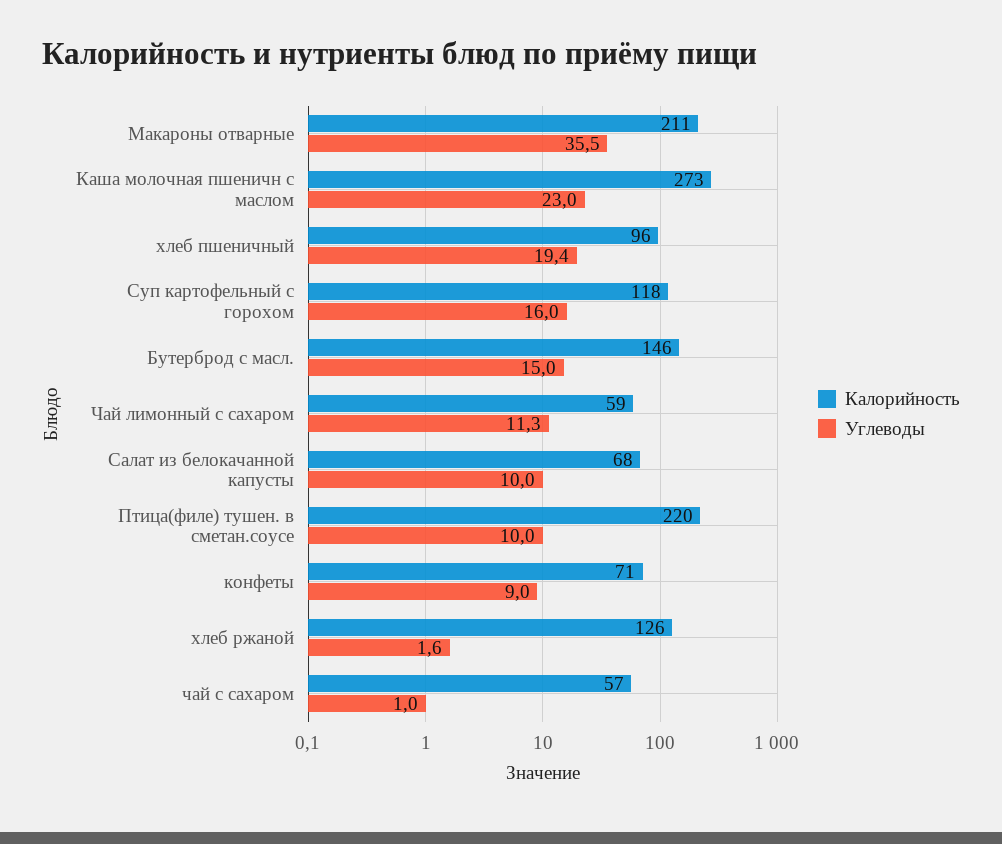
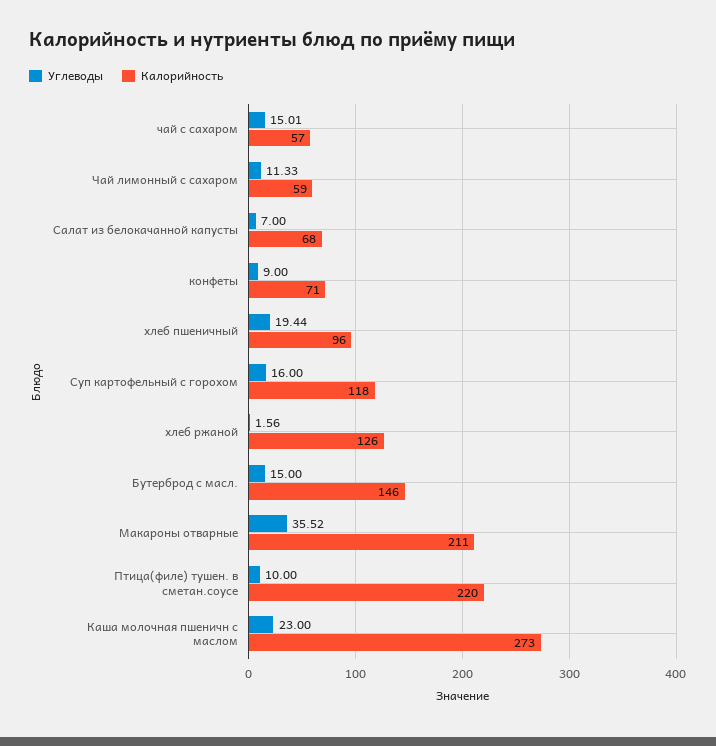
  {
    "Калорийность": {
      "Макароны отварные": 211,
      "Каша молочная пшеничн с маслом": 273,
      "хлеб пшеничный": 96,
      "Суп картофельный с горохом": 118,
      "Бутерброд с масл.": 146,
      "Чай лимонный с сахаром": 59,
      "Салат из белокачанной капусты": 68,
      "Птица(филе) тушен. в сметан.соусе": 220,
      "конфеты": 71,
      "хлеб ржаной": 126,
      "чай с сахаром": 57
    },
    "Углеводы": {
      "Макароны отварные": 35.52,
      "Каша молочная пшеничн с маслом": 23,
      "хлеб пшеничный": 19.44,
      "Суп картофельный с горохом": 16,
      "Бутерброд с масл.": 15,
      "Чай лимонный с сахаром": 11.33,
-     "Салат из белокачанной капусты": 10,
+     "Салат из белокачанной капусты": 7,
      "Птица(филе) тушен. в сметан.соусе": 10,
      "конфеты": 9,
      "хлеб ржаной": 1.56,
-     "чай с сахаром": 1
+     "чай с сахаром": 15.01
    }
  }

